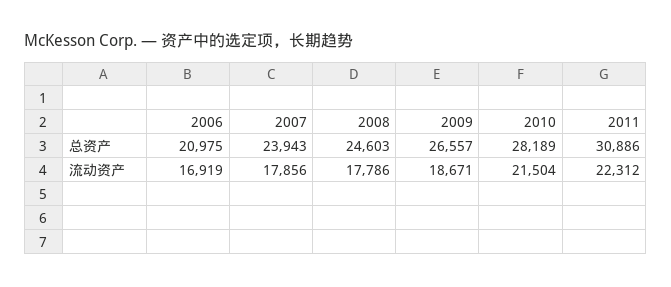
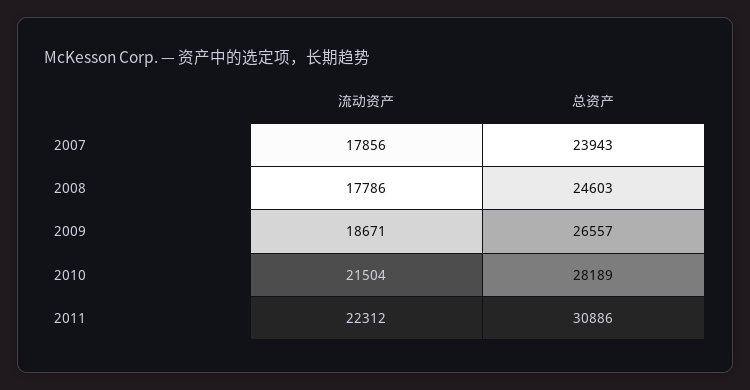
  {
-   "2006": {
-     "总资产": 20975,
-     "流动资产": 16919
-   },
    "2007": {
      "总资产": 23943,
      "流动资产": 17856
    },
    "2008": {
      "总资产": 24603,
      "流动资产": 17786
    },
    "2009": {
      "总资产": 26557,
      "流动资产": 18671
    },
    "2010": {
      "总资产": 28189,
      "流动资产": 21504
    },
    "2011": {
      "总资产": 30886,
      "流动资产": 22312
    }
  }

